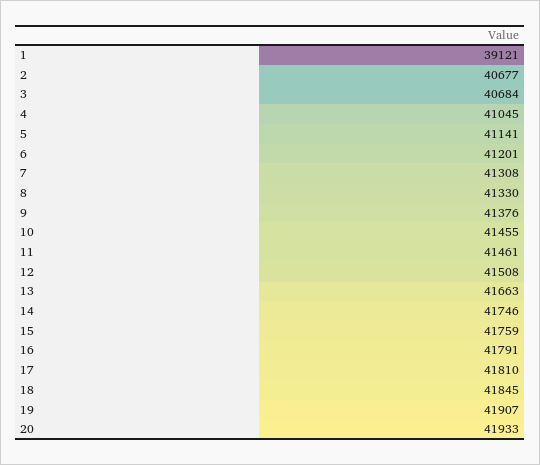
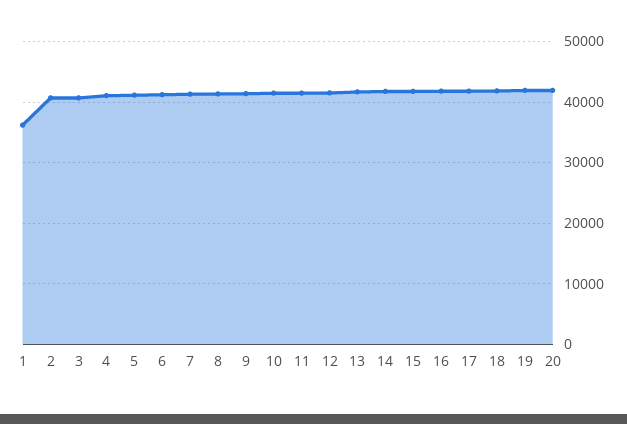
  {
-   "1": 39121,
+   "1": 36000,
    "2": 40677,
    "3": 40684,
    "4": 41045,
    "5": 41141,
    "6": 41201,
    "7": 41308,
    "8": 41330,
    "9": 41376,
    "10": 41455,
    "11": 41461,
    "12": 41508,
    "13": 41663,
    "14": 41746,
    "15": 41759,
    "16": 41791,
    "17": 41810,
    "18": 41845,
    "19": 41907,
    "20": 41933
  }

